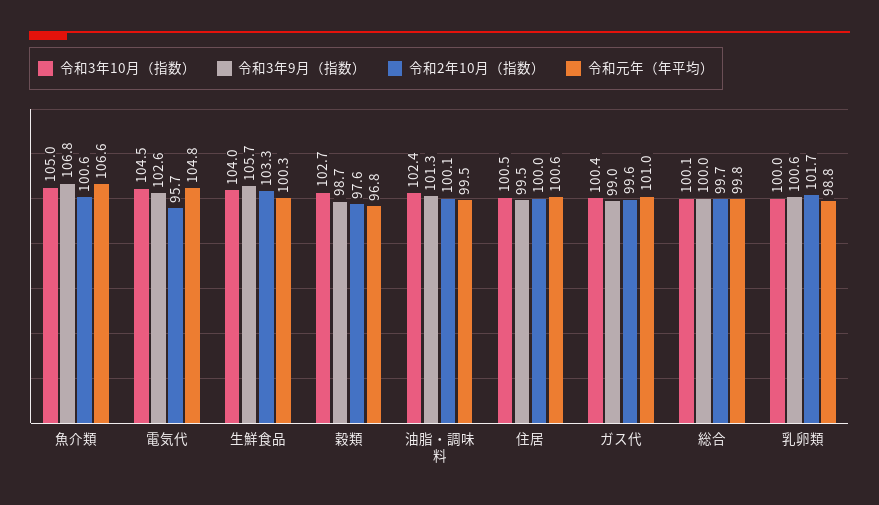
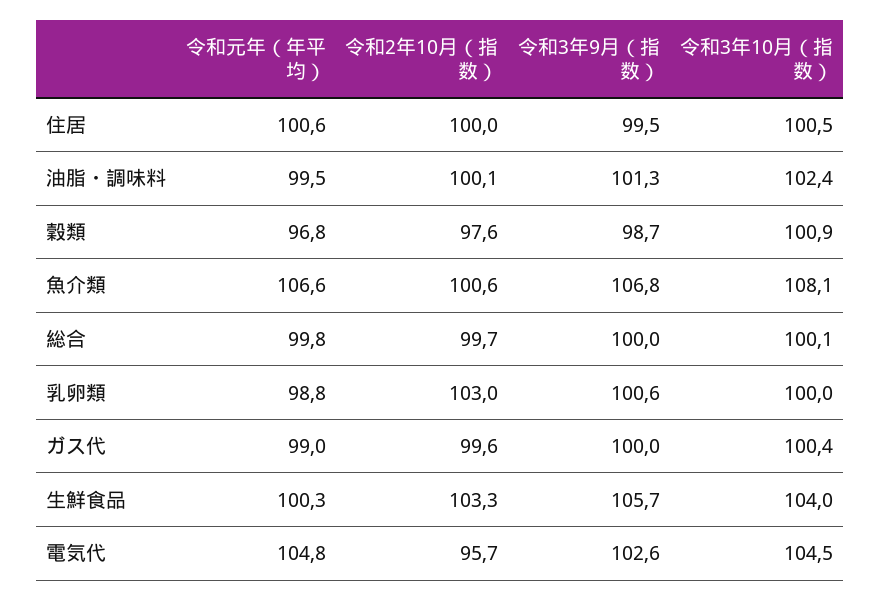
  {
    "令和3年10月（指数）": {
-     "魚介類": 105,
+     "魚介類": 108.1,
      "電気代": 104.5,
      "生鮮食品": 104,
-     "穀類": 102.7,
+     "穀類": 100.9,
      "油脂・調味料": 102.4,
      "住居": 100.5,
      "ガス代": 100.4,
      "総合": 100.1,
      "乳卵類": 100
    },
    "令和3年9月（指数）": {
      "魚介類": 106.8,
      "電気代": 102.6,
      "生鮮食品": 105.7,
      "穀類": 98.7,
      "油脂・調味料": 101.3,
      "住居": 99.5,
-     "ガス代": 99,
+     "ガス代": 100,
      "総合": 100,
      "乳卵類": 100.6
    },
    "令和2年10月（指数）": {
      "魚介類": 100.6,
      "電気代": 95.7,
      "生鮮食品": 103.3,
      "穀類": 97.6,
      "油脂・調味料": 100.1,
      "住居": 100,
      "ガス代": 99.6,
      "総合": 99.7,
-     "乳卵類": 101.7
+     "乳卵類": 103
    },
    "令和元年（年平均）": {
      "魚介類": 106.6,
      "電気代": 104.8,
      "生鮮食品": 100.3,
      "穀類": 96.8,
      "油脂・調味料": 99.5,
      "住居": 100.6,
-     "ガス代": 101,
+     "ガス代": 99,
      "総合": 99.8,
      "乳卵類": 98.8
    }
  }

